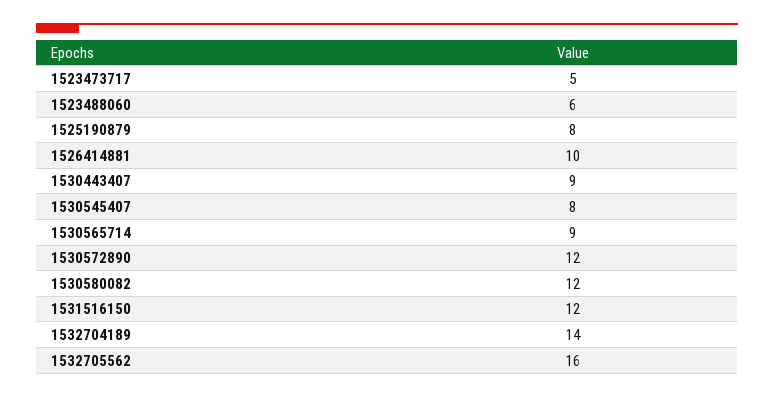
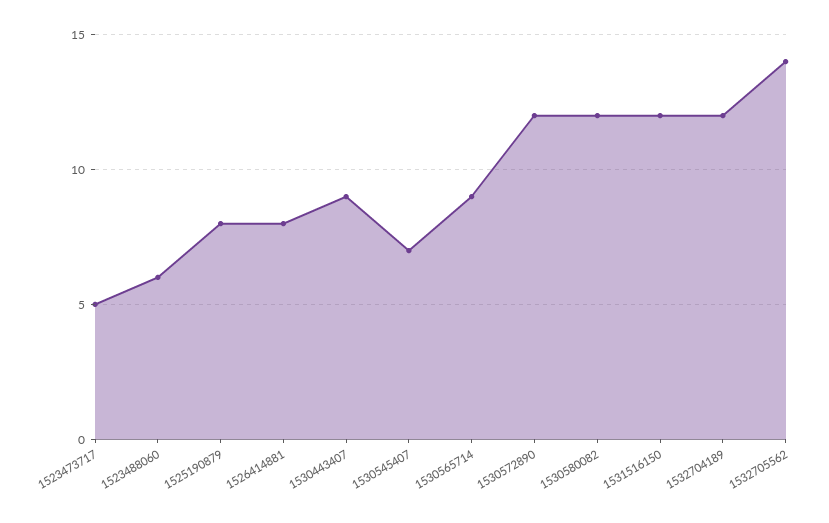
  {
    "1523473717": 5,
    "1523488060": 6,
    "1525190879": 8,
-   "1526414881": 10,
+   "1526414881": 8,
    "1530443407": 9,
-   "1530545407": 8,
+   "1530545407": 7,
    "1530565714": 9,
    "1530572890": 12,
    "1530580082": 12,
    "1531516150": 12,
-   "1532704189": 14,
+   "1532704189": 12,
-   "1532705562": 16
+   "1532705562": 14
  }

